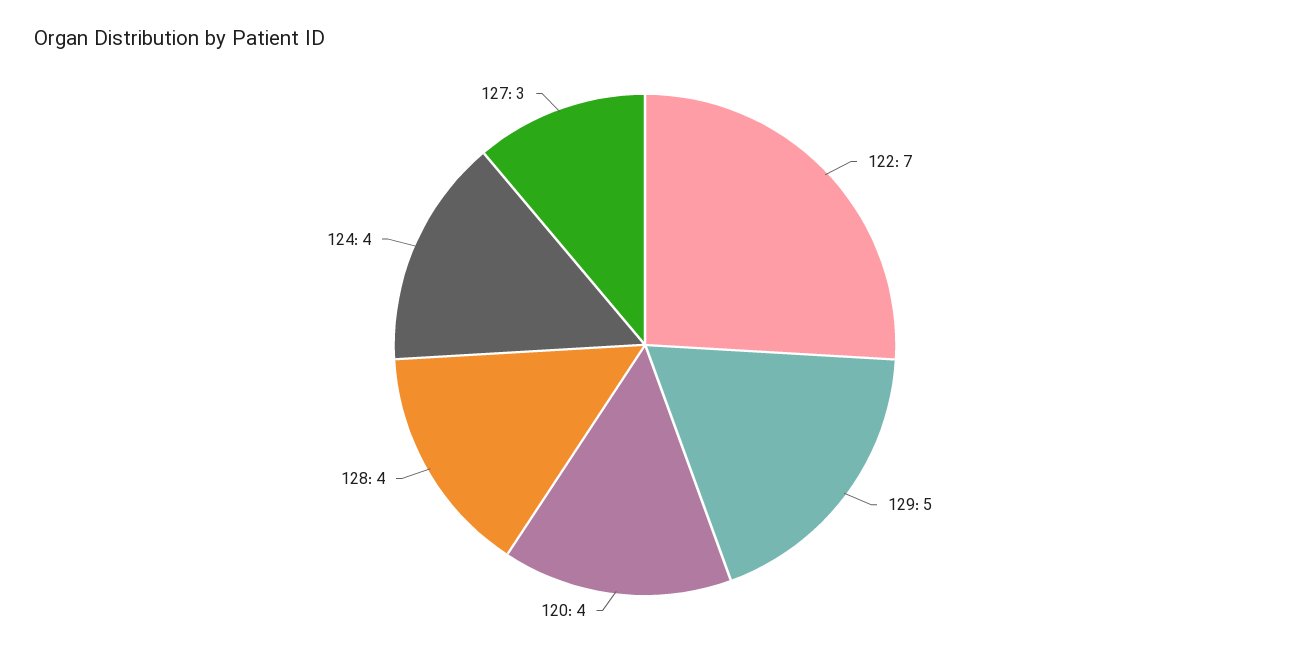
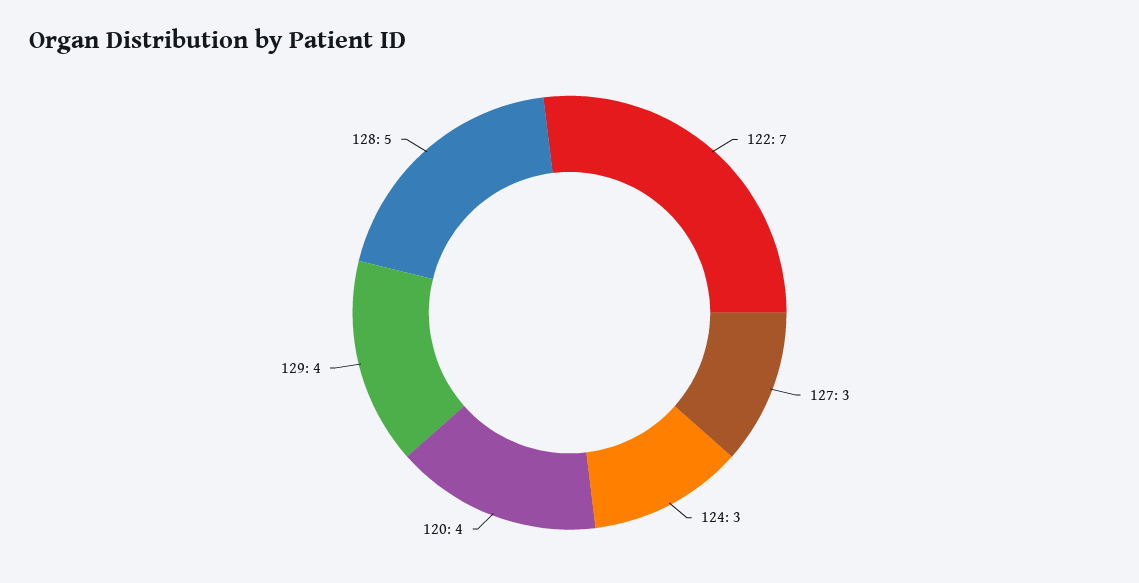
  {
    "122": 7,
-   "129": 5,
+   "129": 4,
    "120": 4,
-   "128": 4,
+   "128": 5,
-   "124": 4,
+   "124": 3,
    "127": 3
  }

